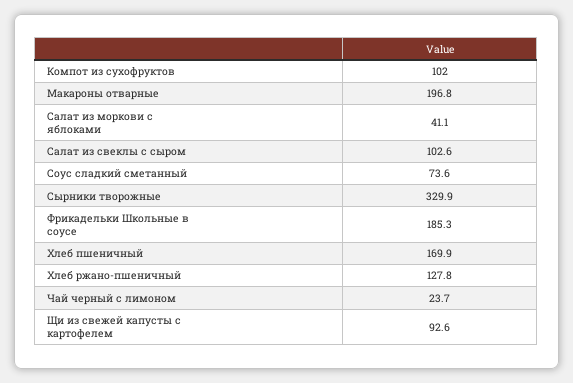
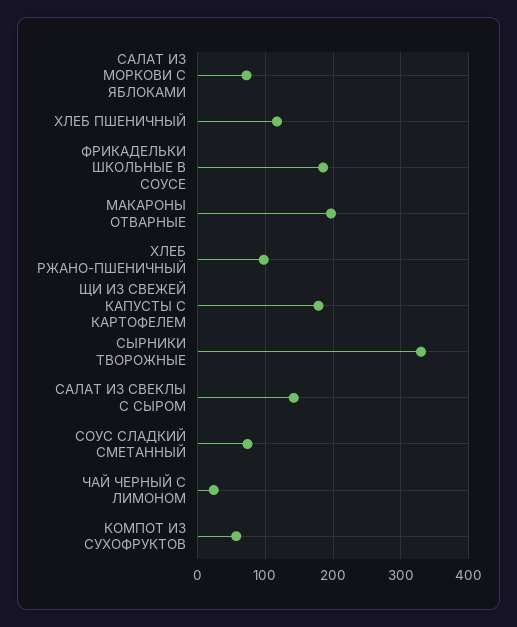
  {
-   "Компот из сухофруктов": 102,
+   "Компот из сухофруктов": 60,
    "Макароны отварные": 196.8,
-   "Салат из моркови с яблоками": 41.1,
+   "Салат из моркови с яблоками": 70,
-   "Салат из свеклы с сыром": 102.6,
+   "Салат из свеклы с сыром": 140,
    "Соус сладкий сметанный": 73.6,
    "Сырники творожные": 329.9,
    "Фрикадельки Школьные в соусе": 185.3,
-   "Хлеб пшеничный": 169.9,
+   "Хлеб пшеничный": 120,
-   "Хлеб ржано-пшеничный": 127.8,
+   "Хлеб ржано-пшеничный": 100,
    "Чай черный с лимоном": 23.7,
-   "Щи из свежей капусты с картофелем": 92.6
+   "Щи из свежей капусты с картофелем": 180
  }

